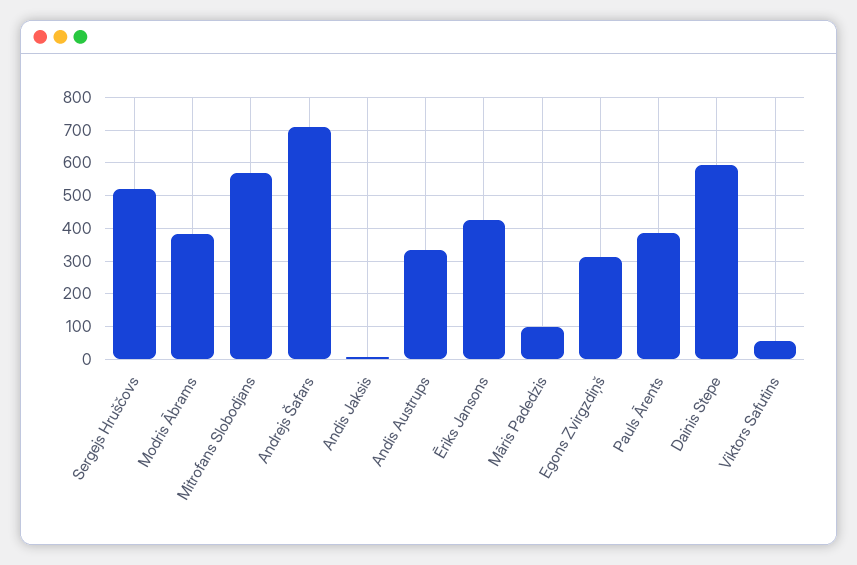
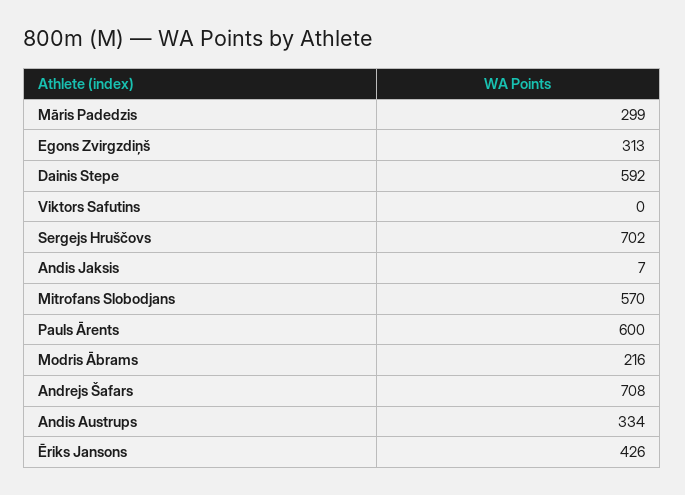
  {
-   "Sergejs Hruščovs": 520,
+   "Sergejs Hruščovs": 702,
-   "Modris Ābrams": 380,
+   "Modris Ābrams": 216,
    "Mitrofans Slobodjans": 570,
    "Andrejs Šafars": 708,
    "Andis Jaksis": 7,
    "Andis Austrups": 334,
    "Ēriks Jansons": 426,
-   "Māris Padedzis": 100,
+   "Māris Padedzis": 299,
    "Egons Zvirgzdiņš": 313,
-   "Pauls Ārents": 380,
+   "Pauls Ārents": 600,
    "Dainis Stepe": 592,
-   "Viktors Safutins": 60
+   "Viktors Safutins": 0
  }

